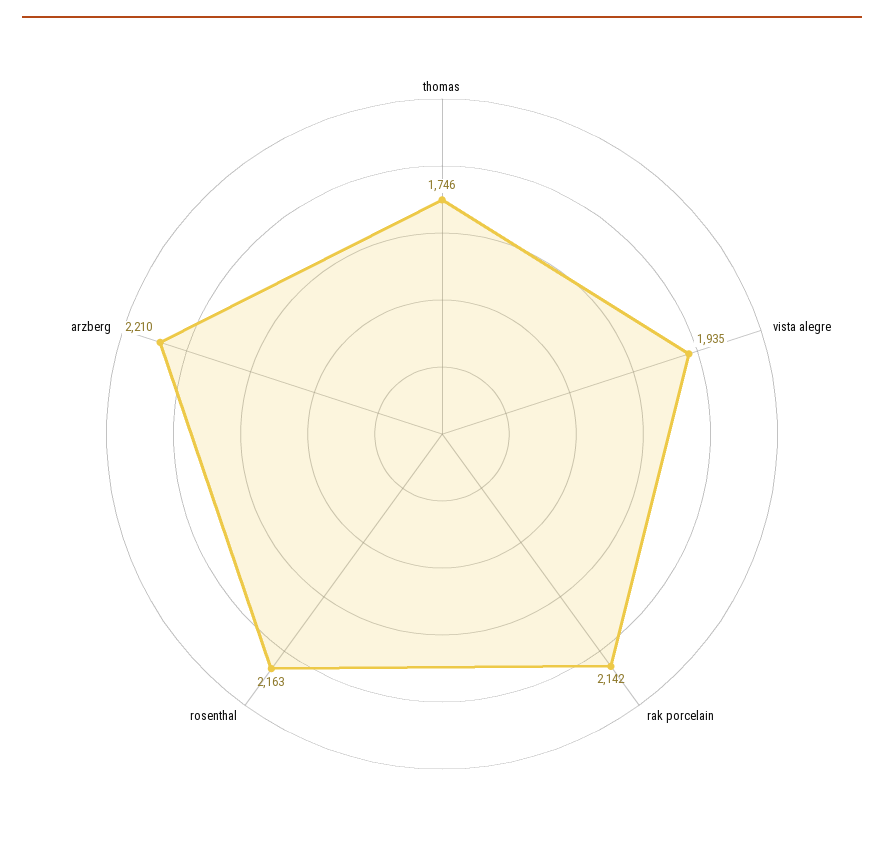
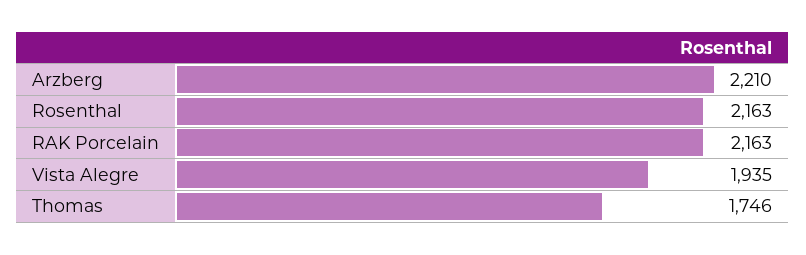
  {
    "thomas": 1746,
    "vista alegre": 1935,
-   "rak porcelain": 2142,
+   "rak porcelain": 2163,
    "rosenthal": 2163,
    "arzberg": 2210
  }

